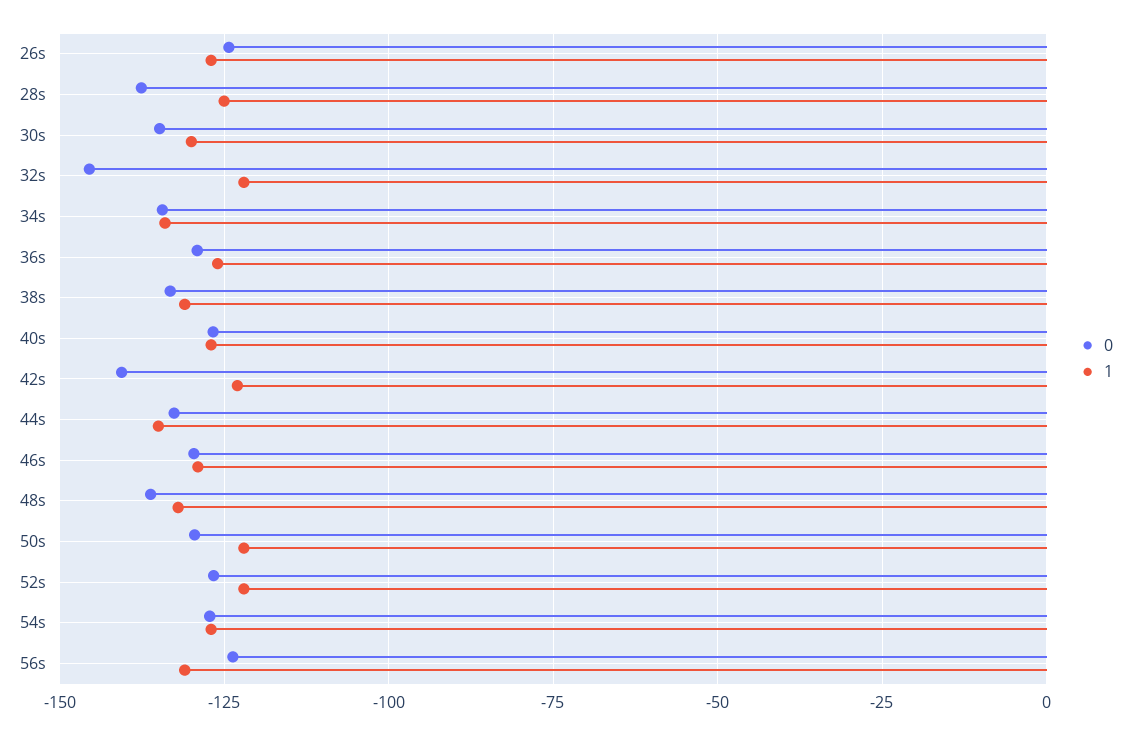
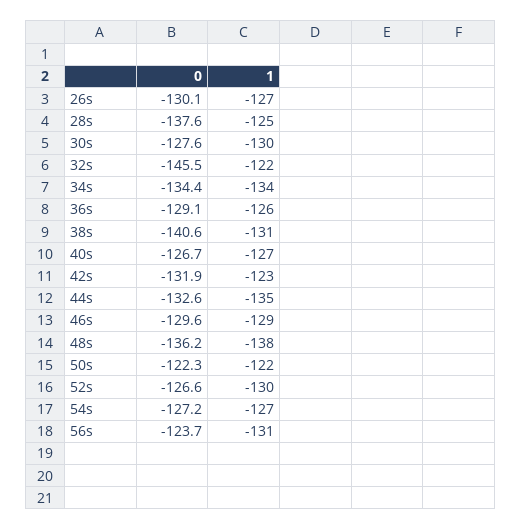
  {
    "0": {
-     "26s": -125,
+     "26s": -130.1,
      "28s": -137.6,
-     "30s": -135,
+     "30s": -127.6,
      "32s": -145.5,
      "34s": -134.4,
      "36s": -129.1,
-     "38s": -132.5,
+     "38s": -140.6,
      "40s": -126.7,
-     "42s": -140,
+     "42s": -131.9,
      "44s": -132.6,
      "46s": -129.6,
      "48s": -136.2,
-     "50s": -130,
+     "50s": -122.3,
      "52s": -126.6,
      "54s": -127.2,
      "56s": -123.7
    },
    "1": {
      "26s": -127,
      "28s": -125,
      "30s": -130,
      "32s": -122,
      "34s": -134,
      "36s": -126,
      "38s": -131,
      "40s": -127,
      "42s": -123,
      "44s": -135,
      "46s": -129,
-     "48s": -132.5,
+     "48s": -138,
      "50s": -122,
-     "52s": -122.5,
+     "52s": -130,
      "54s": -127,
      "56s": -131
    }
  }

